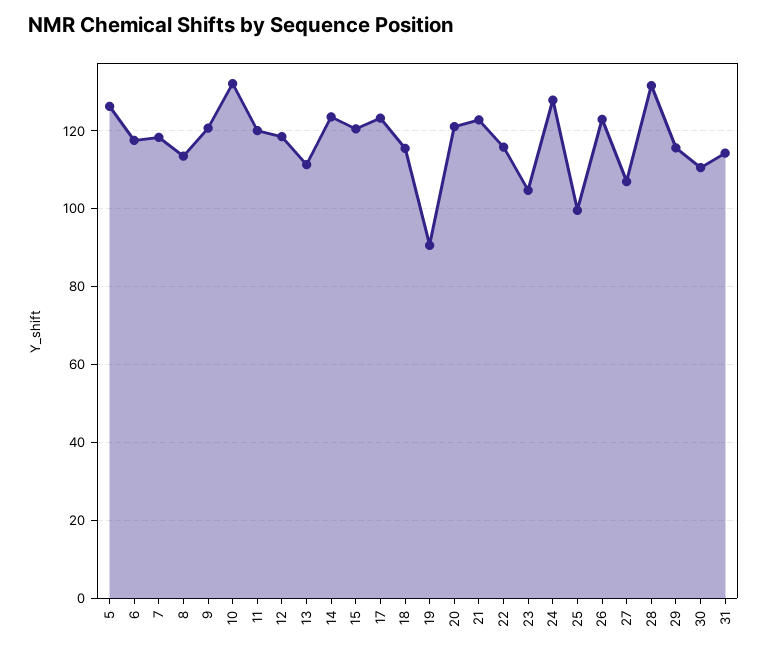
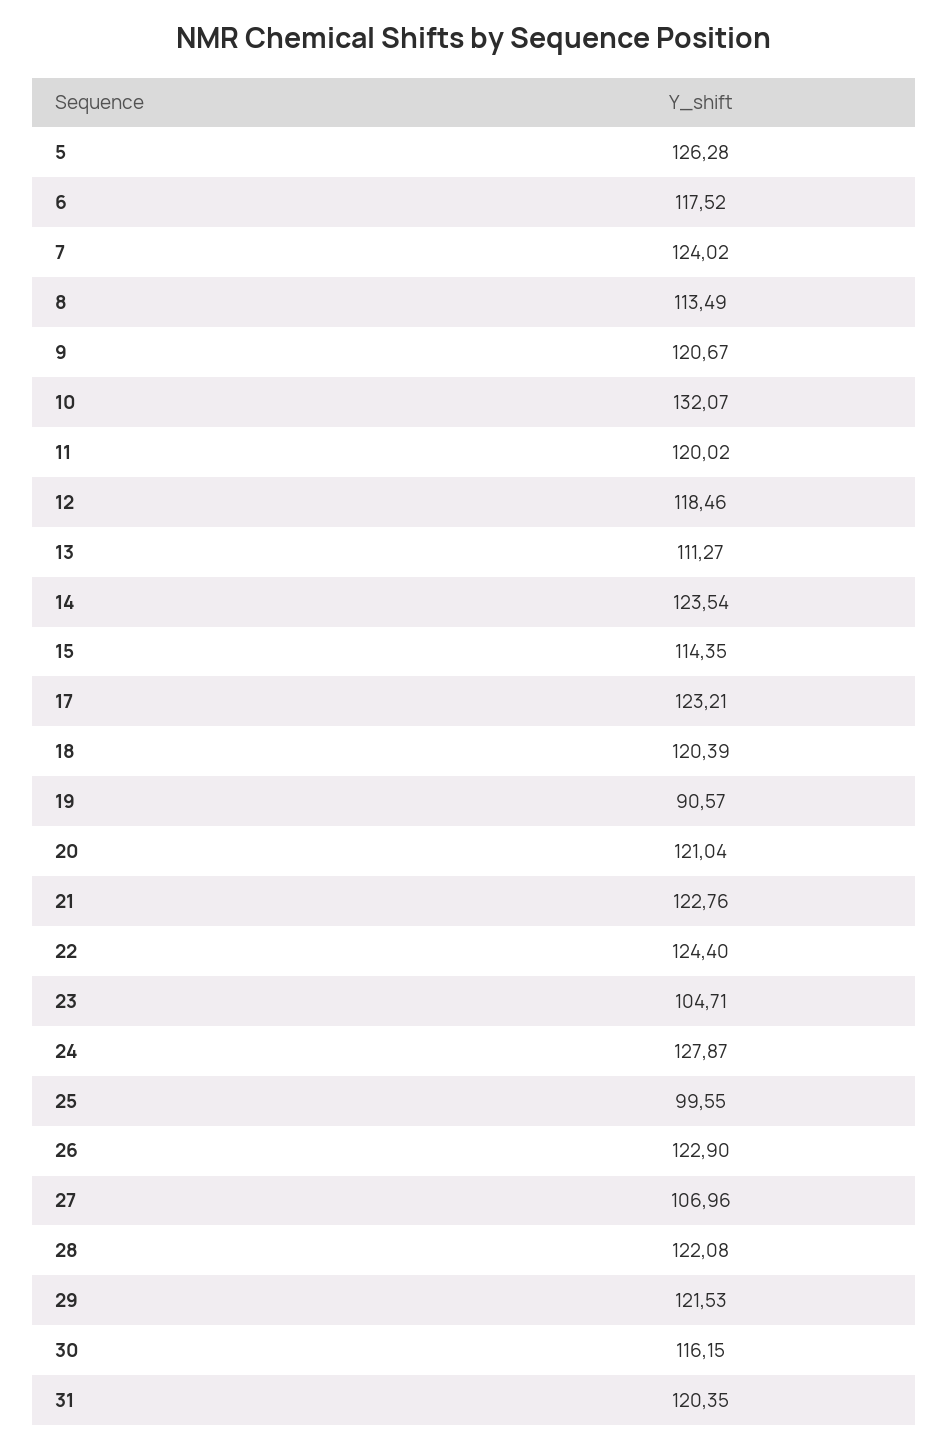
  {
    "5": 126.28,
    "6": 117.52,
-   "7": 118,
+   "7": 124.02,
    "8": 113.49,
    "9": 120.67,
    "10": 132.07,
    "11": 120.02,
    "12": 118.46,
    "13": 111.27,
    "14": 123.54,
-   "15": 120,
+   "15": 114.35,
    "17": 123.21,
-   "18": 116,
+   "18": 120.39,
    "19": 90.57,
    "20": 121.04,
    "21": 122.76,
-   "22": 116,
+   "22": 124.4,
    "23": 104.71,
    "24": 127.87,
    "25": 99.55,
    "26": 122.9,
    "27": 106.96,
-   "28": 132,
+   "28": 122.08,
-   "29": 116,
+   "29": 121.53,
-   "30": 110,
+   "30": 116.15,
-   "31": 114
+   "31": 120.35
  }

